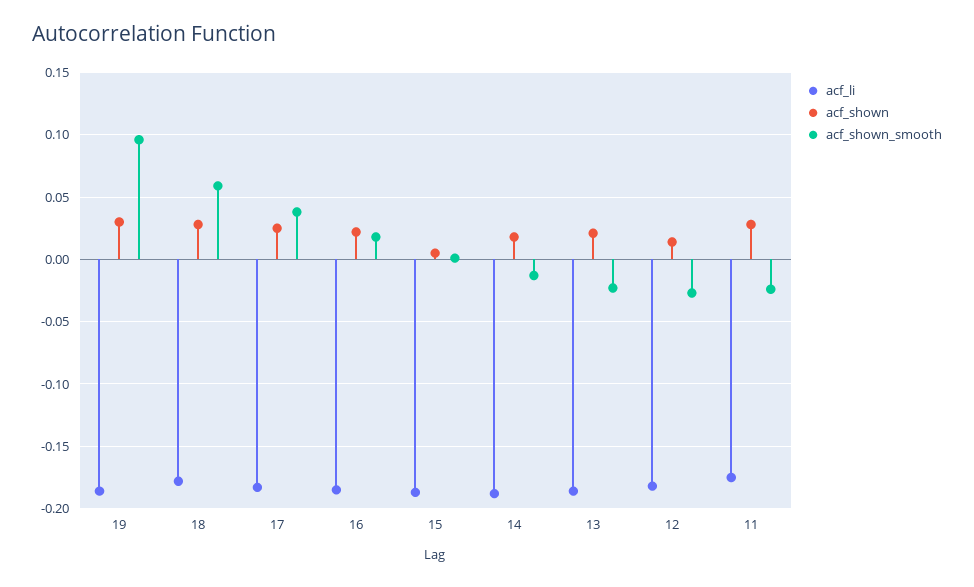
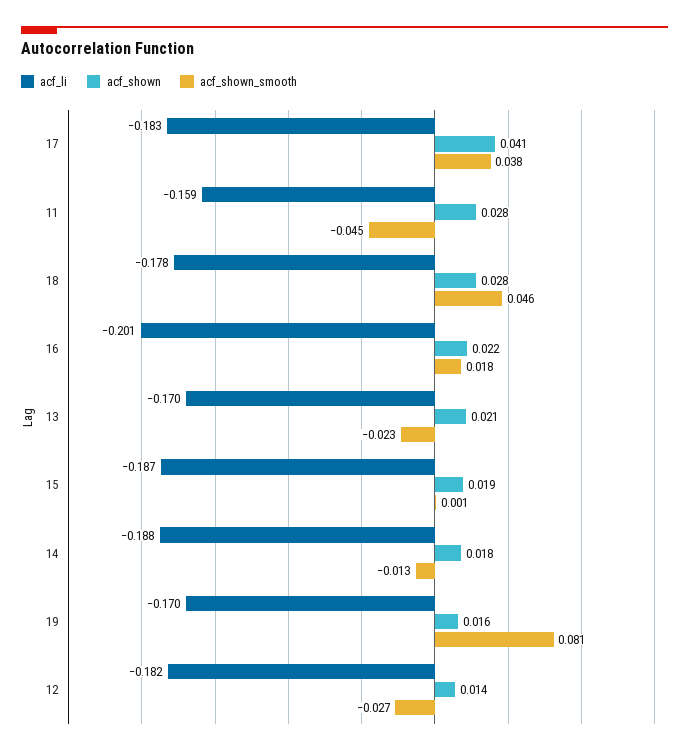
  {
    "acf_li": {
-     "19": -0.185,
+     "19": -0.17,
      "18": -0.178,
      "17": -0.183,
-     "16": -0.185,
+     "16": -0.201,
      "15": -0.187,
      "14": -0.188,
-     "13": -0.185,
+     "13": -0.17,
      "12": -0.182,
-     "11": -0.175
+     "11": -0.159
    },
    "acf_shown": {
-     "19": 0.03,
+     "19": 0.016,
      "18": 0.028,
-     "17": 0.025,
+     "17": 0.041,
      "16": 0.022,
-     "15": 0.005,
+     "15": 0.019,
      "14": 0.018,
      "13": 0.021,
      "12": 0.014,
      "11": 0.028
    },
    "acf_shown_smooth": {
-     "19": 0.095,
+     "19": 0.081,
-     "18": 0.06,
+     "18": 0.046,
      "17": 0.038,
      "16": 0.018,
      "15": 0.001,
      "14": -0.013,
      "13": -0.023,
      "12": -0.027,
-     "11": -0.025
+     "11": -0.045
    }
  }

